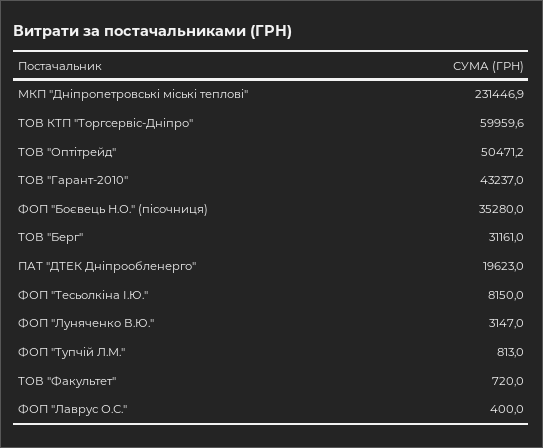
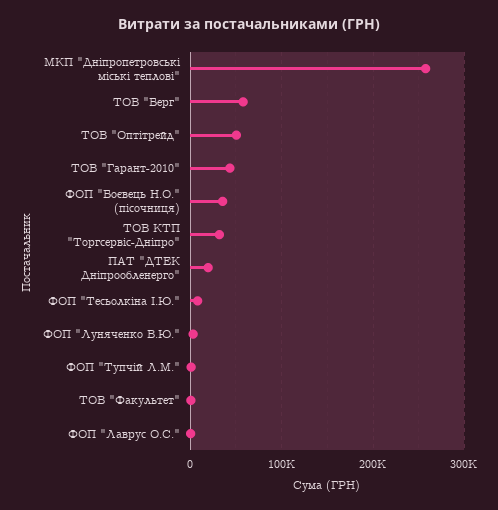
  {
-   "МКП \"Дніпропетровські міські теплові\"": 231446.9,
+   "МКП \"Дніпропетровські міські теплові\"": 260000,
-   "ТОВ КТП \"Торгсервіс-Дніпро\"": 59959.6,
+   "ТОВ КТП \"Торгсервіс-Дніпро\"": 30000,
    "ТОВ \"Оптітрейд\"": 50471.2,
    "ТОВ \"Гарант-2010\"": 43237,
    "ФОП \"Боєвець Н.О.\" (пiсочниця)": 35280,
-   "ТОВ \"Берг\"": 31161,
+   "ТОВ \"Берг\"": 60000,
    "ПАТ \"ДТЕК Дніпрообленерго\"": 19623,
    "ФОП \"Тесьолкіна І.Ю.\"": 8150,
    "ФОП \"Луняченко В.Ю.\"": 3147,
    "ФОП \"Тупчій Л.М.\"": 813,
    "ТОВ \"Факультет\"": 720,
    "ФОП \"Лаврус О.С.\"": 400
  }

